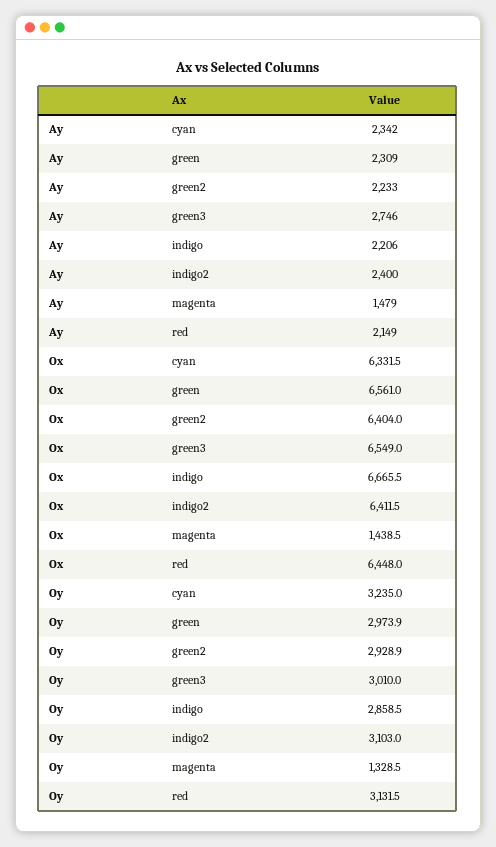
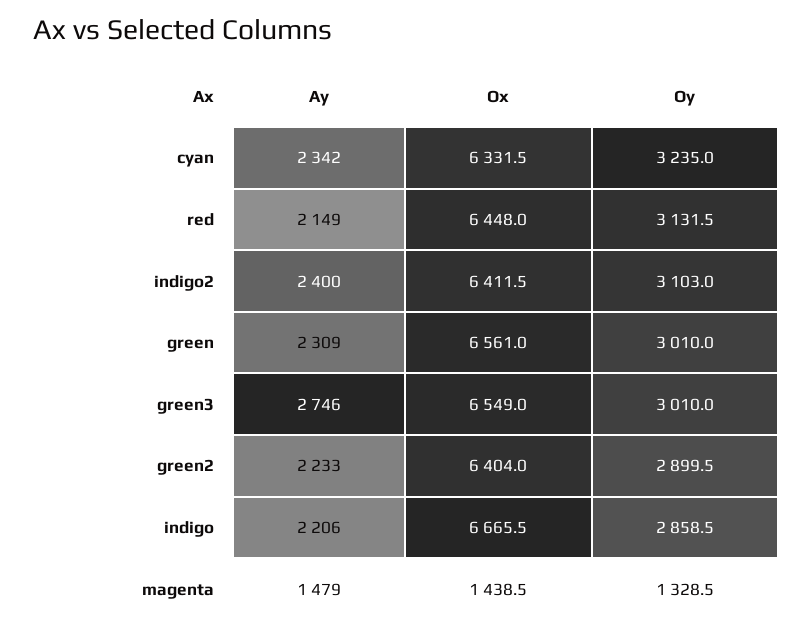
  {
    "Ay": {
      "cyan": 2342,
      "green": 2309,
      "green2": 2233,
      "green3": 2746,
      "indigo": 2206,
      "indigo2": 2400,
      "magenta": 1479,
      "red": 2149
    },
    "Ox": {
      "cyan": 6331.5,
      "green": 6561,
      "green2": 6404,
      "green3": 6549,
      "indigo": 6665.5,
      "indigo2": 6411.5,
      "magenta": 1438.5,
      "red": 6448
    },
    "Oy": {
      "cyan": 3235,
-     "green": 2973.9,
+     "green": 3010,
-     "green2": 2928.9,
+     "green2": 2899.5,
      "green3": 3010,
      "indigo": 2858.5,
      "indigo2": 3103,
      "magenta": 1328.5,
      "red": 3131.5
    }
  }

